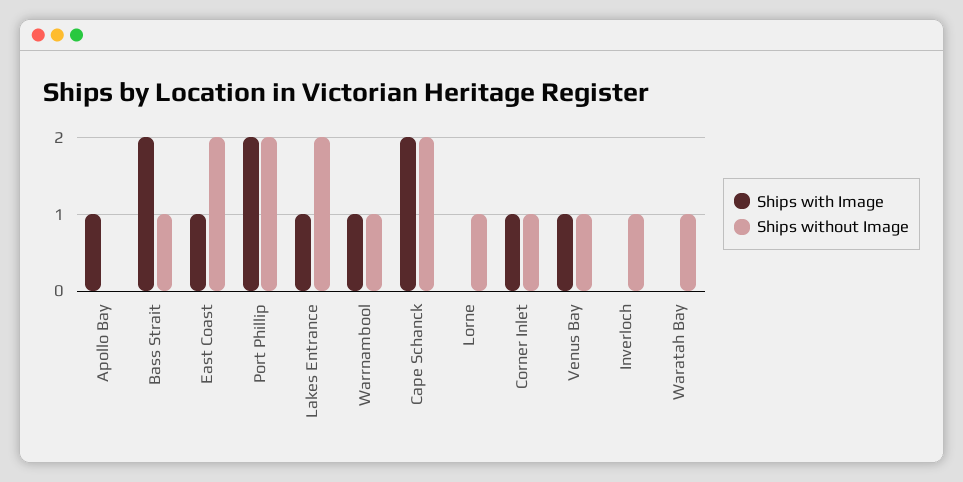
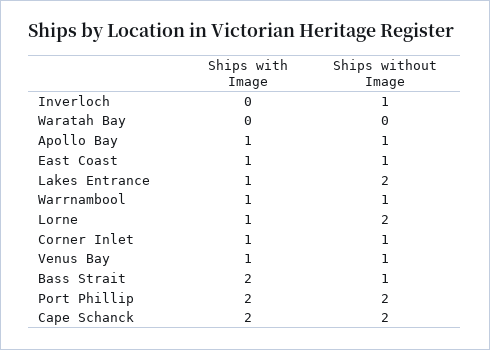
  {
    "Ships with Image": {
      "Apollo Bay": 1,
      "Bass Strait": 2,
      "East Coast": 1,
      "Port Phillip": 2,
      "Lakes Entrance": 1,
      "Warrnambool": 1,
      "Cape Schanck": 2,
-     "Lorne": 0,
+     "Lorne": 1,
      "Corner Inlet": 1,
      "Venus Bay": 1,
      "Inverloch": 0,
      "Waratah Bay": 0
    },
    "Ships without Image": {
-     "Apollo Bay": 0,
+     "Apollo Bay": 1,
      "Bass Strait": 1,
-     "East Coast": 2,
+     "East Coast": 1,
      "Port Phillip": 2,
      "Lakes Entrance": 2,
      "Warrnambool": 1,
      "Cape Schanck": 2,
-     "Lorne": 1,
+     "Lorne": 2,
      "Corner Inlet": 1,
      "Venus Bay": 1,
      "Inverloch": 1,
-     "Waratah Bay": 1
+     "Waratah Bay": 0
    }
  }

